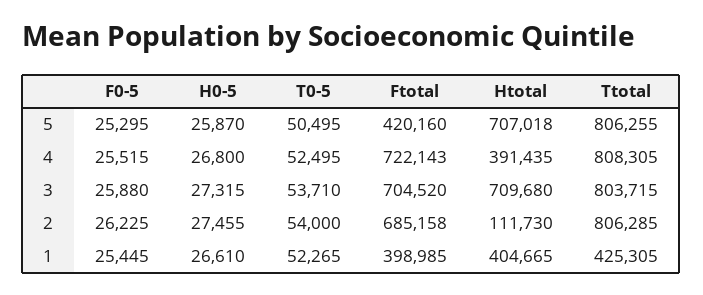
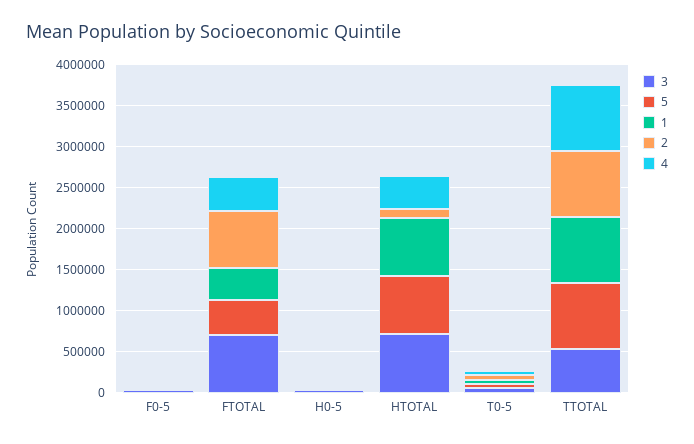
  {
    "5": {
      "F0-5": 25295,
      "H0-5": 25870,
      "T0-5": 50495,
      "Ftotal": 420160,
      "Htotal": 707018,
      "Ttotal": 806255
    },
    "4": {
      "F0-5": 25515,
      "H0-5": 26800,
      "T0-5": 52495,
-     "Ftotal": 722143,
+     "Ftotal": 400000,
      "Htotal": 391435,
      "Ttotal": 808305
    },
    "3": {
      "F0-5": 25880,
      "H0-5": 27315,
      "T0-5": 53710,
      "Ftotal": 704520,
      "Htotal": 709680,
-     "Ttotal": 803715
+     "Ttotal": 500000
    },
    "2": {
      "F0-5": 26225,
      "H0-5": 27455,
      "T0-5": 54000,
      "Ftotal": 685158,
      "Htotal": 111730,
      "Ttotal": 806285
    },
    "1": {
      "F0-5": 25445,
      "H0-5": 26610,
      "T0-5": 52265,
      "Ftotal": 398985,
-     "Htotal": 404665,
+     "Htotal": 700000,
-     "Ttotal": 425305
+     "Ttotal": 800000
    }
  }

